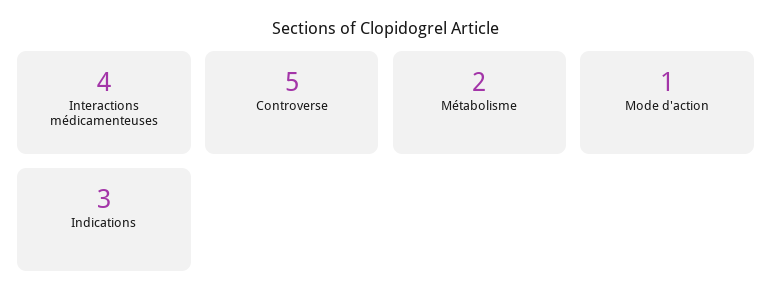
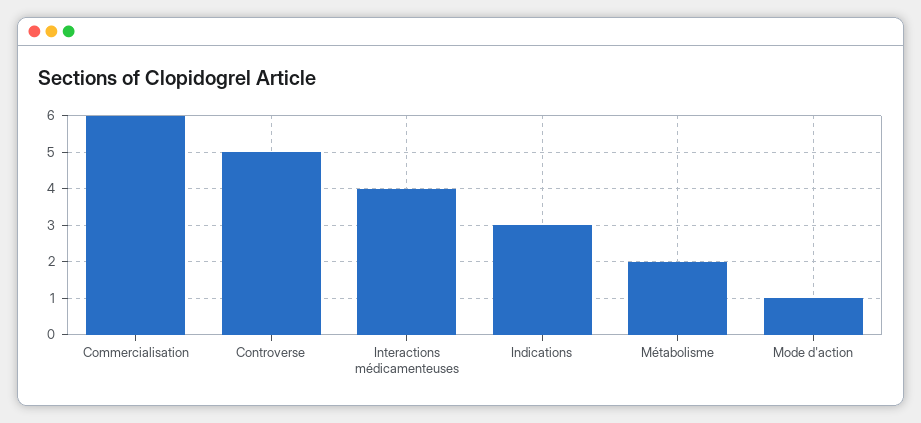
  {
    "Interactions médicamenteuses": 4,
    "Controverse": 5,
    "Métabolisme": 2,
    "Mode d'action": 1,
-   "Indications": 3
+   "Indications": 3,
+   "Commercialisation": 6
  }

